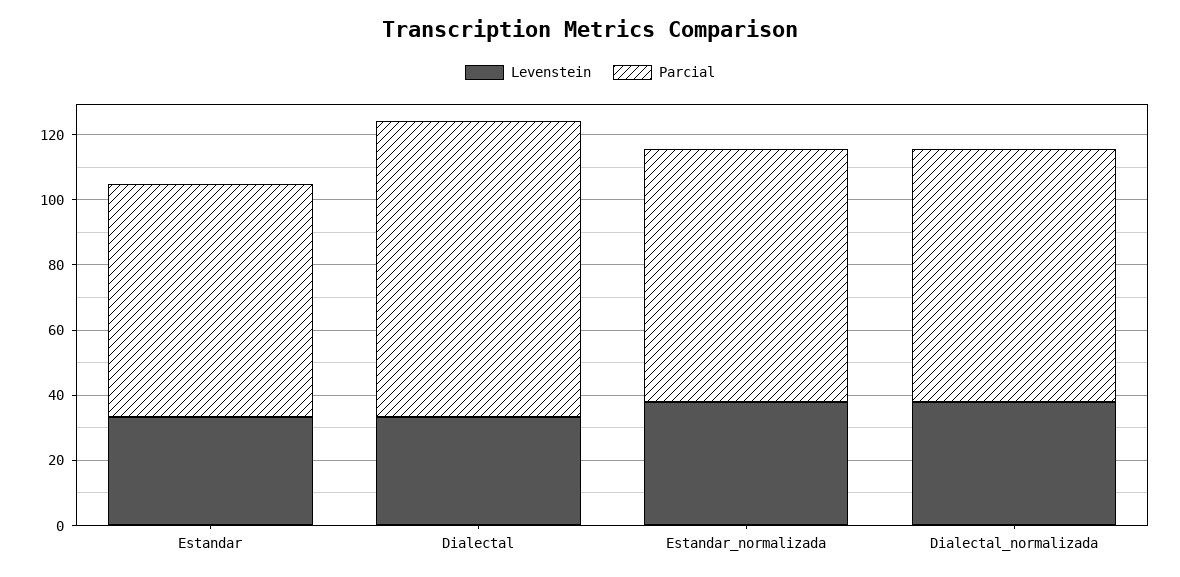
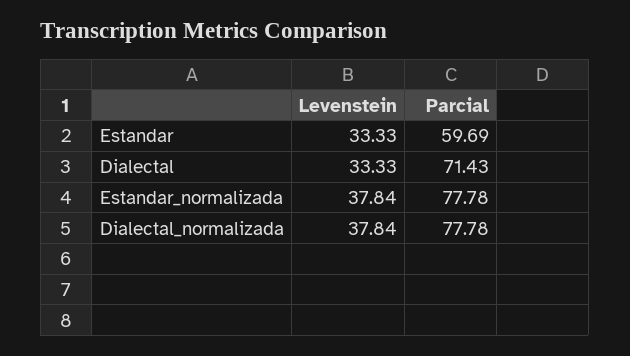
  {
    "Levenstein": {
      "Estandar": 33.33,
      "Dialectal": 33.33,
      "Estandar_normalizada": 37.84,
      "Dialectal_normalizada": 37.84
    },
    "Parcial": {
-     "Estandar": 70,
+     "Estandar": 59.69,
-     "Dialectal": 90,
+     "Dialectal": 71.43,
      "Estandar_normalizada": 77.78,
      "Dialectal_normalizada": 77.78
    }
  }

